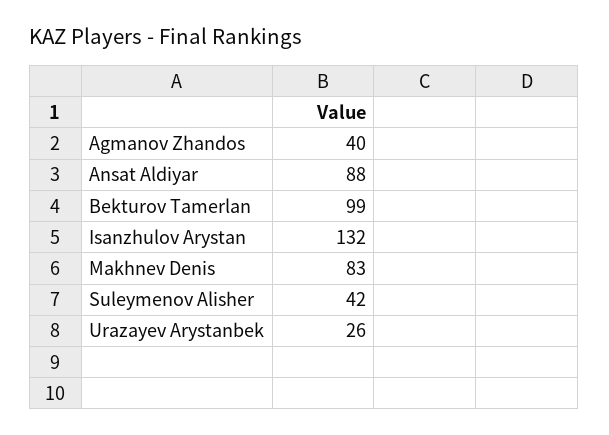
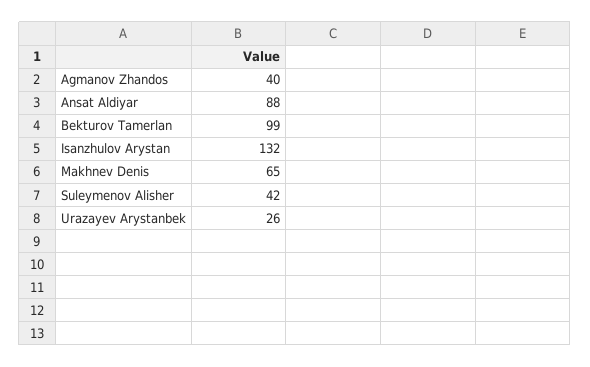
  {
    "Agmanov Zhandos": 40,
    "Ansat Aldiyar": 88,
    "Bekturov Tamerlan": 99,
    "Isanzhulov Arystan": 132,
-   "Makhnev Denis": 83,
+   "Makhnev Denis": 65,
    "Suleymenov Alisher": 42,
    "Urazayev Arystanbek": 26
  }

